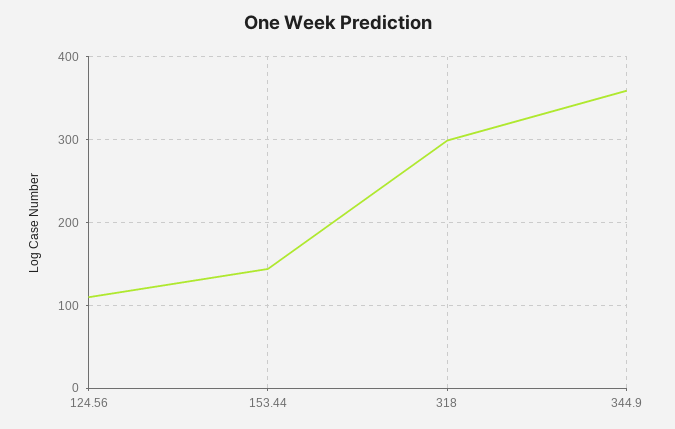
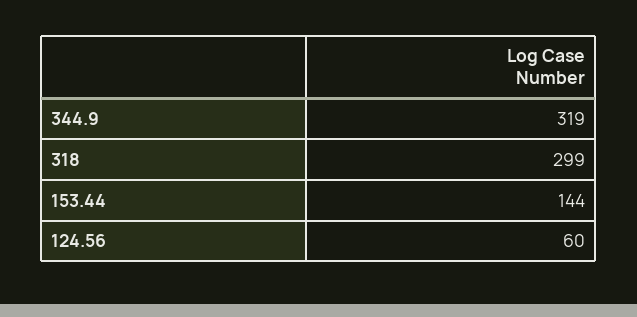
  {
-   "124.56": 110,
+   "124.56": 60,
    "153.44": 144,
    "318": 299,
-   "344.9": 360
+   "344.9": 319
  }

